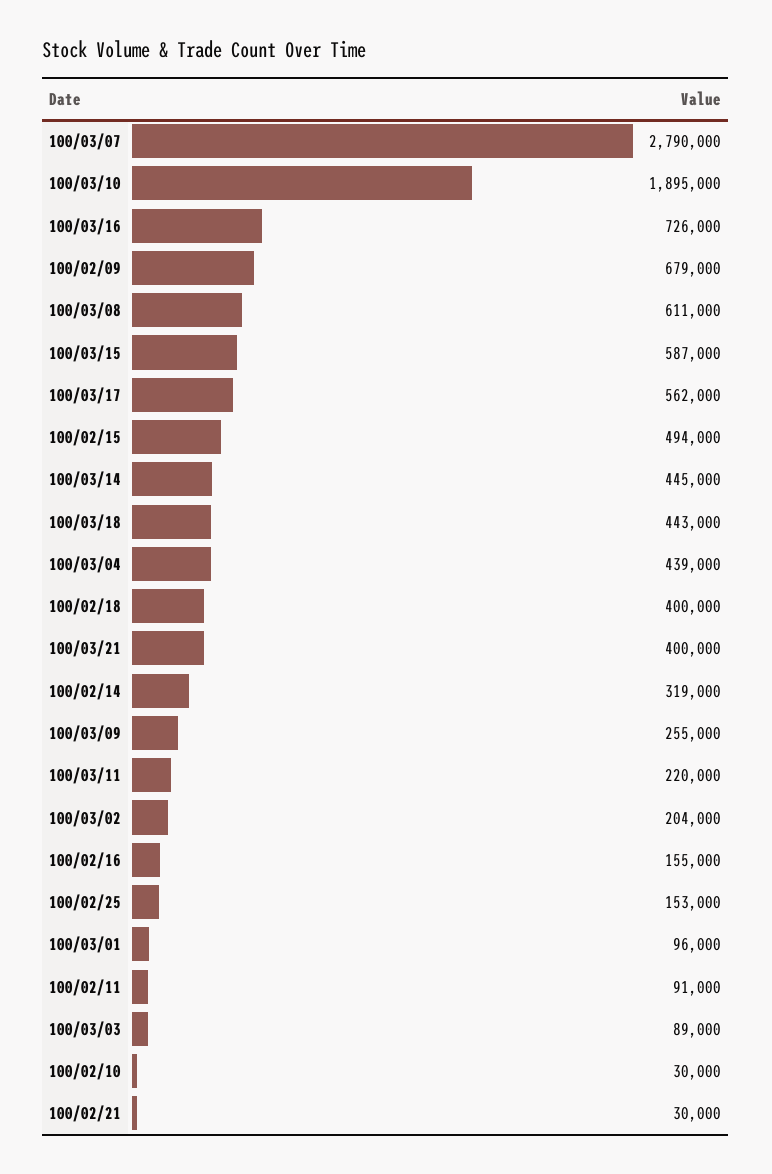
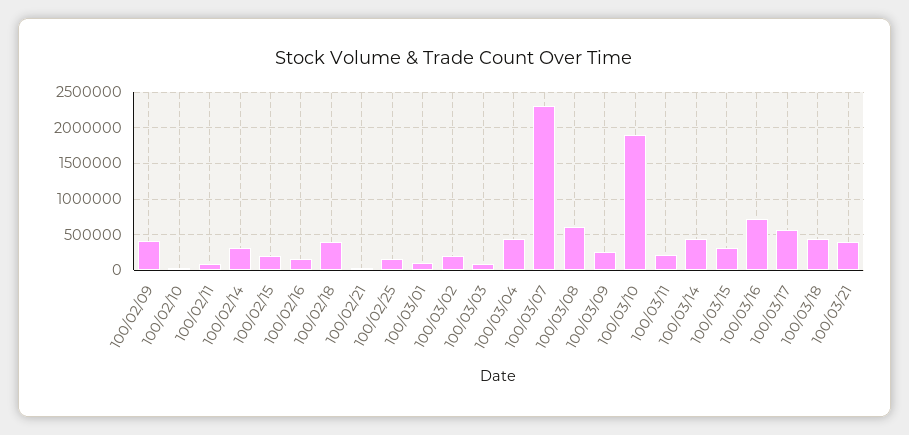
  {
-   "100/03/07": 2790000,
+   "100/03/07": 2300000,
    "100/03/10": 1895000,
    "100/03/16": 726000,
-   "100/02/09": 679000,
+   "100/02/09": 400000,
    "100/03/08": 611000,
-   "100/03/15": 587000,
+   "100/03/15": 300000,
    "100/03/17": 562000,
-   "100/02/15": 494000,
+   "100/02/15": 200000,
    "100/03/14": 445000,
    "100/03/18": 443000,
    "100/03/04": 439000,
    "100/02/18": 400000,
    "100/03/21": 400000,
    "100/02/14": 319000,
    "100/03/09": 255000,
    "100/03/11": 220000,
    "100/03/02": 204000,
    "100/02/16": 155000,
    "100/02/25": 153000,
    "100/03/01": 96000,
    "100/02/11": 91000,
    "100/03/03": 89000,
    "100/02/10": 30000,
    "100/02/21": 30000
  }

